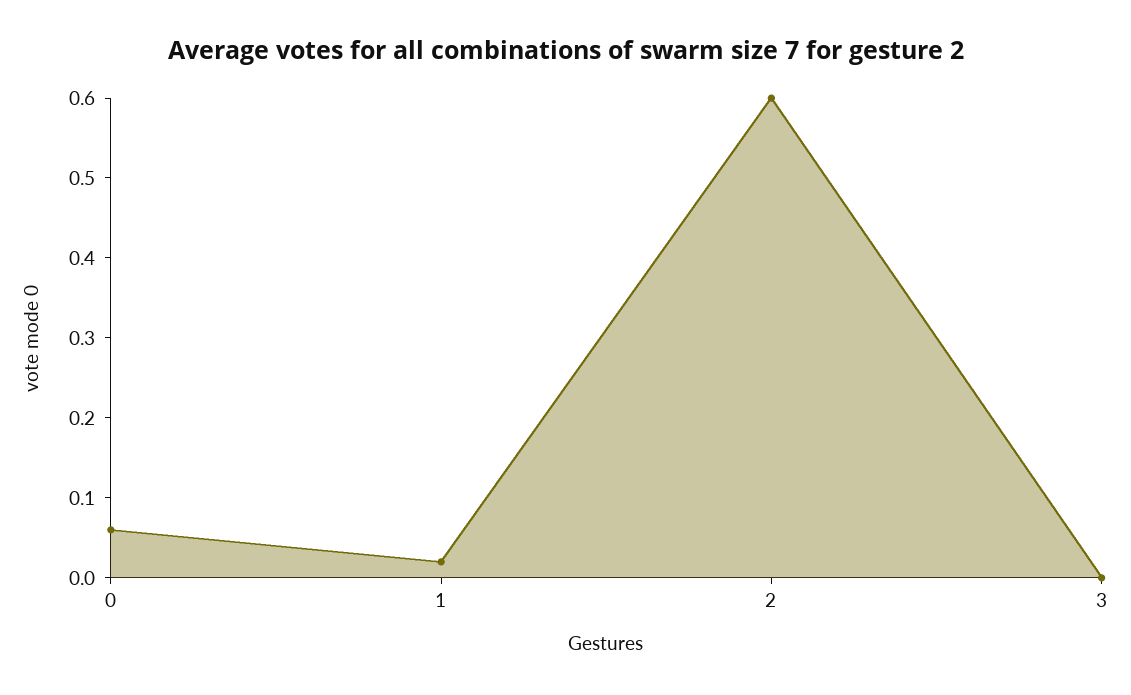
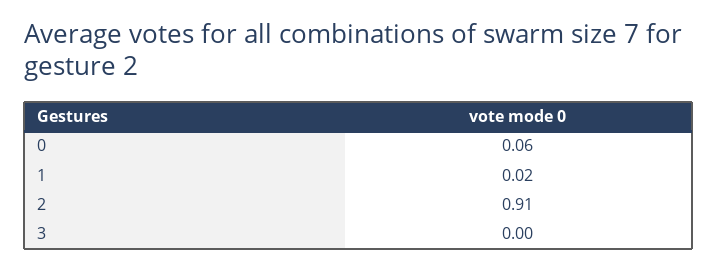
  {
    "0": 0.06,
    "1": 0.02,
-   "2": 0.6,
+   "2": 0.91,
    "3": 0
  }

